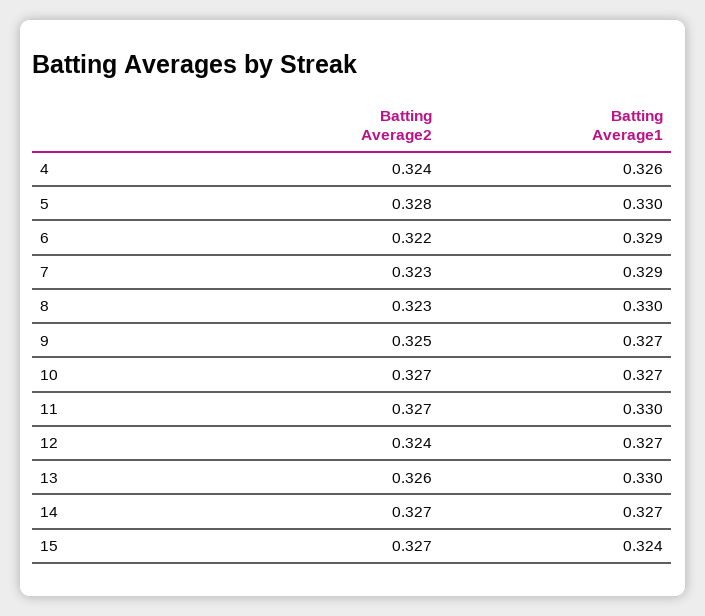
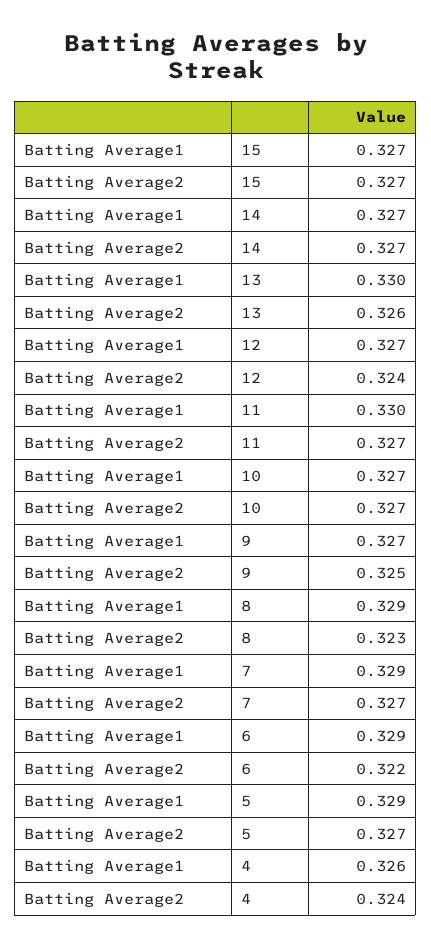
  {
    "Batting Average2": {
      "4": 0.324,
-     "5": 0.328,
+     "5": 0.327,
      "6": 0.322,
-     "7": 0.323,
+     "7": 0.327,
      "8": 0.323,
      "9": 0.325,
      "10": 0.327,
      "11": 0.327,
      "12": 0.324,
      "13": 0.326,
      "14": 0.327,
      "15": 0.327
    },
    "Batting Average1": {
      "4": 0.326,
-     "5": 0.33,
+     "5": 0.329,
      "6": 0.329,
      "7": 0.329,
-     "8": 0.33,
+     "8": 0.329,
      "9": 0.327,
      "10": 0.327,
      "11": 0.33,
      "12": 0.327,
      "13": 0.33,
      "14": 0.327,
-     "15": 0.324
+     "15": 0.327
    }
  }

